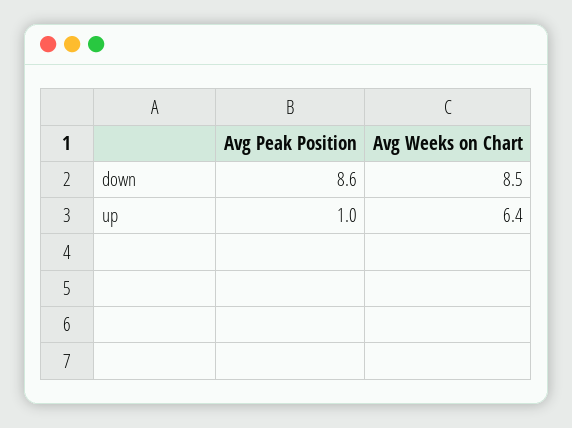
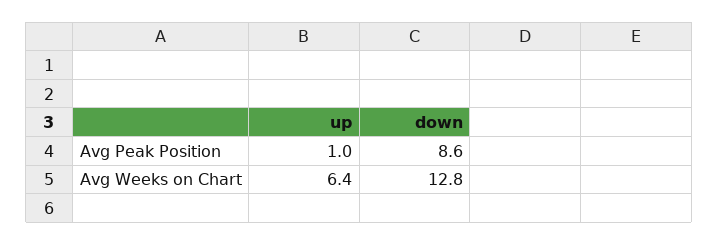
  {
    "Avg Peak Position": {
      "down": 8.6,
      "up": 1
    },
    "Avg Weeks on Chart": {
-     "down": 8.5,
+     "down": 12.8,
      "up": 6.4
    }
  }

